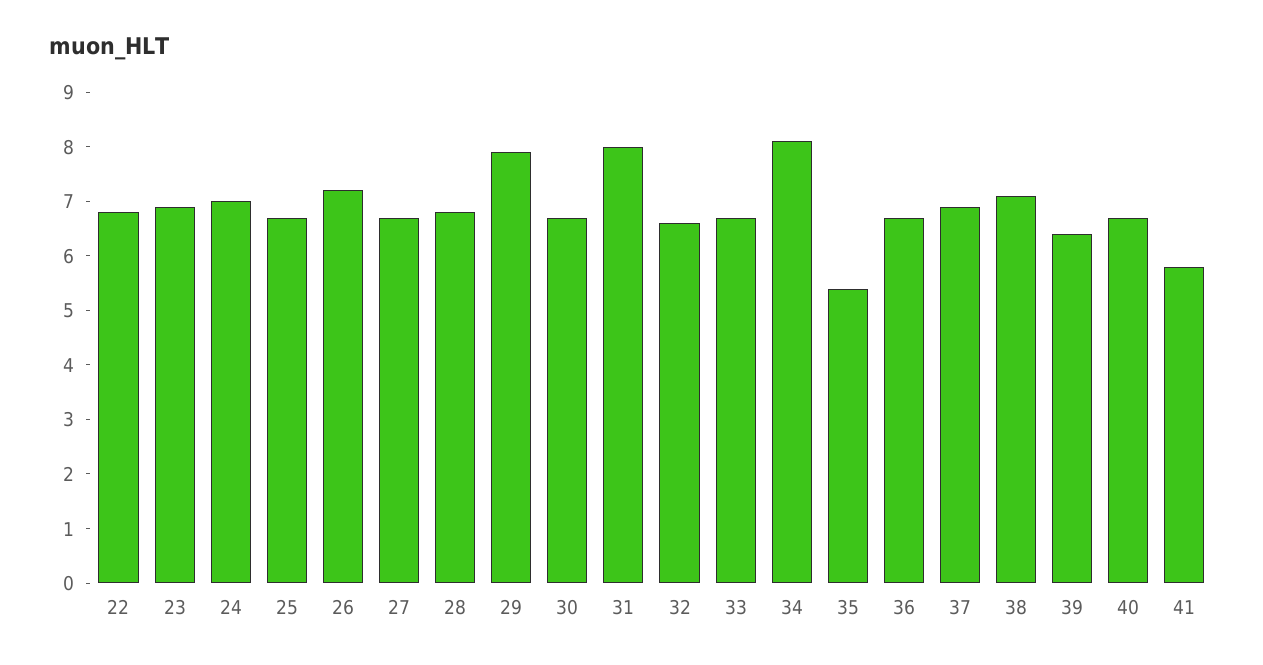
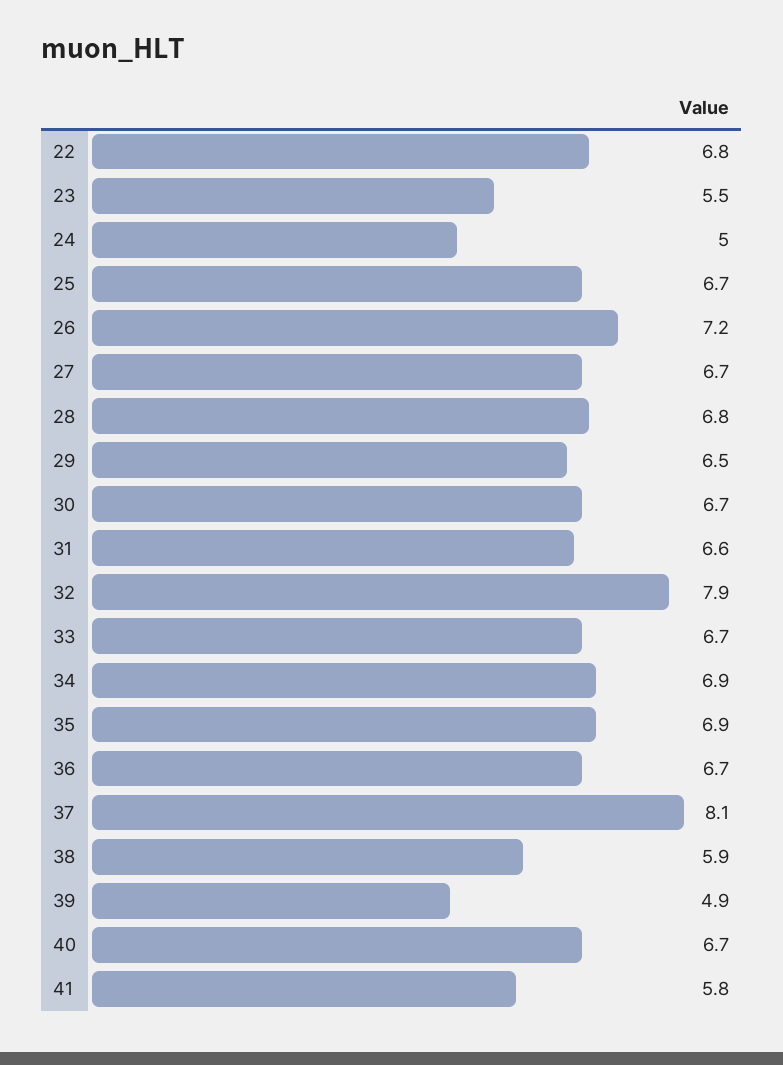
  {
    "22": 6.8,
-   "23": 7,
+   "23": 5.5,
-   "24": 7,
+   "24": 5,
    "25": 6.7,
    "26": 7.2,
    "27": 6.7,
    "28": 6.8,
-   "29": 8,
+   "29": 6.5,
    "30": 6.7,
-   "31": 8,
+   "31": 6.6,
-   "32": 6.5,
+   "32": 7.9,
    "33": 6.7,
-   "34": 8,
+   "34": 6.9,
-   "35": 5.5,
+   "35": 6.9,
    "36": 6.7,
-   "37": 7,
+   "37": 8.1,
-   "38": 7,
+   "38": 5.9,
-   "39": 6.5,
+   "39": 4.9,
    "40": 6.7,
    "41": 5.8
  }

